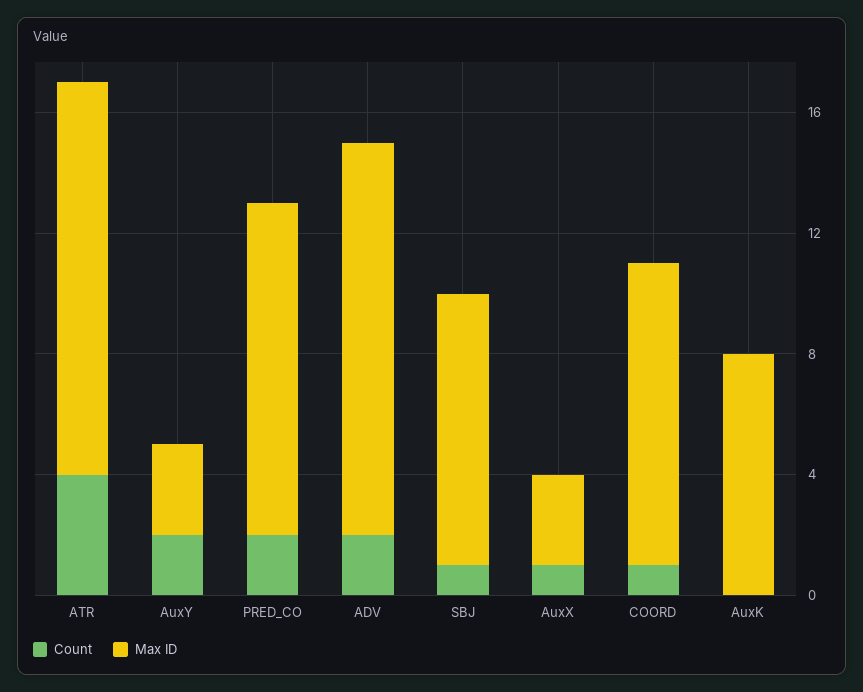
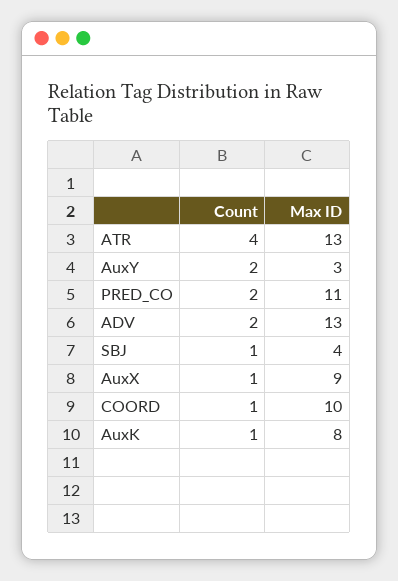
  {
    "Count": {
      "ATR": 4,
      "AuxY": 2,
      "PRED_CO": 2,
      "ADV": 2,
      "SBJ": 1,
      "AuxX": 1,
      "COORD": 1,
-     "AuxK": 0
+     "AuxK": 1
    },
    "Max ID": {
      "ATR": 13,
      "AuxY": 3,
      "PRED_CO": 11,
      "ADV": 13,
-     "SBJ": 9,
+     "SBJ": 4,
-     "AuxX": 3,
+     "AuxX": 9,
      "COORD": 10,
      "AuxK": 8
    }
  }

